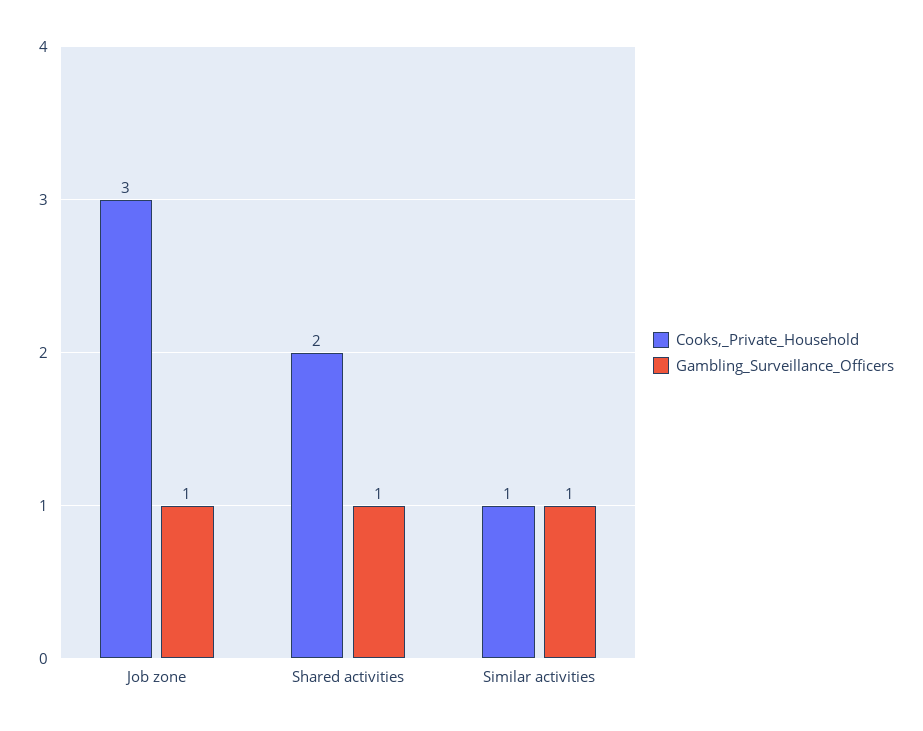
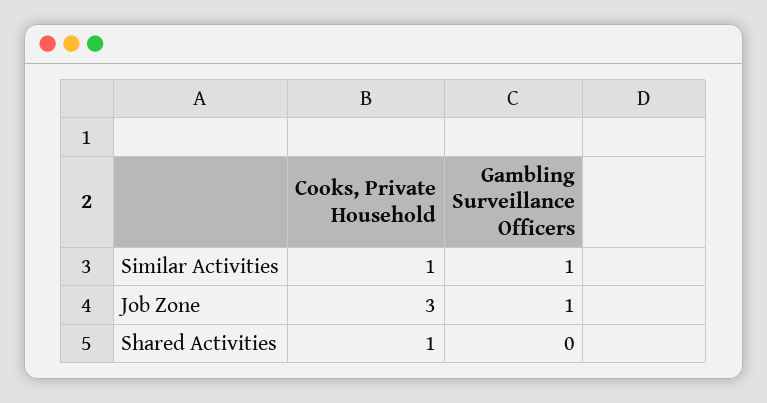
  {
    "Cooks,_Private_Household": {
      "Job zone": 3,
-     "Shared activities": 2,
+     "Shared activities": 1,
      "Similar activities": 1
    },
    "Gambling_Surveillance_Officers": {
      "Job zone": 1,
-     "Shared activities": 1,
+     "Shared activities": 0,
      "Similar activities": 1
    }
  }

